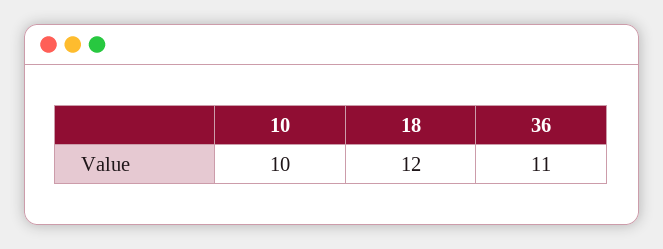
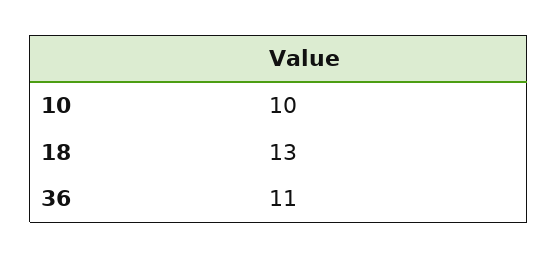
  {
    "10": 10,
-   "18": 12,
+   "18": 13,
    "36": 11
  }

